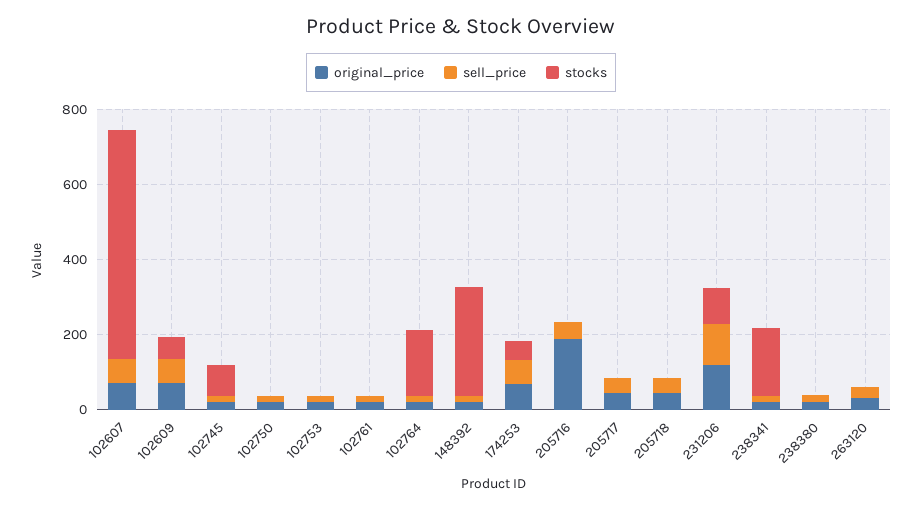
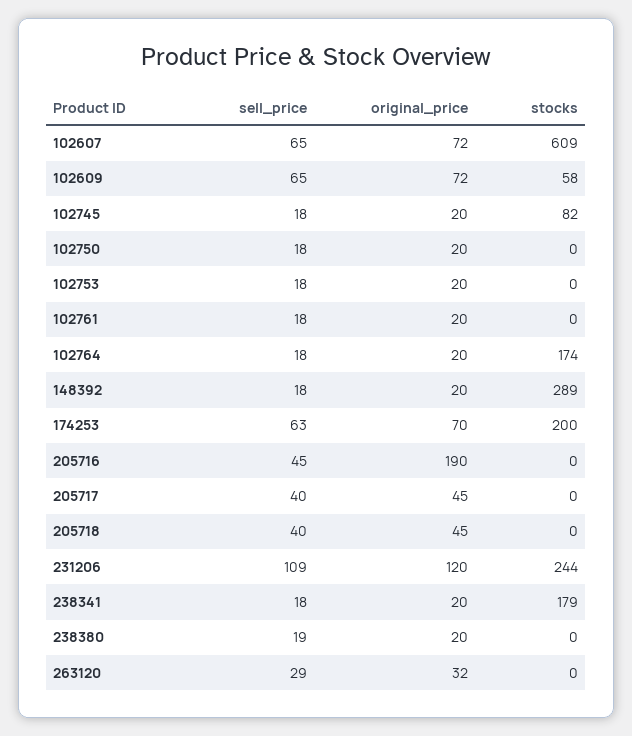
  {
    "original_price": {
      "102607": 72,
      "102609": 72,
      "102745": 20,
      "102750": 20,
      "102753": 20,
      "102761": 20,
      "102764": 20,
      "148392": 20,
      "174253": 70,
      "205716": 190,
      "205717": 45,
      "205718": 45,
      "231206": 120,
      "238341": 20,
      "238380": 20,
      "263120": 32
    },
    "sell_price": {
      "102607": 65,
      "102609": 65,
      "102745": 18,
      "102750": 18,
      "102753": 18,
      "102761": 18,
      "102764": 18,
      "148392": 18,
      "174253": 63,
      "205716": 45,
      "205717": 40,
      "205718": 40,
      "231206": 109,
      "238341": 18,
      "238380": 19,
      "263120": 29
    },
    "stocks": {
      "102607": 609,
      "102609": 58,
      "102745": 82,
      "102750": 0,
      "102753": 0,
      "102761": 0,
      "102764": 174,
      "148392": 289,
-     "174253": 50,
+     "174253": 200,
      "205716": 0,
      "205717": 0,
      "205718": 0,
-     "231206": 100,
+     "231206": 244,
      "238341": 179,
      "238380": 0,
      "263120": 0
    }
  }

